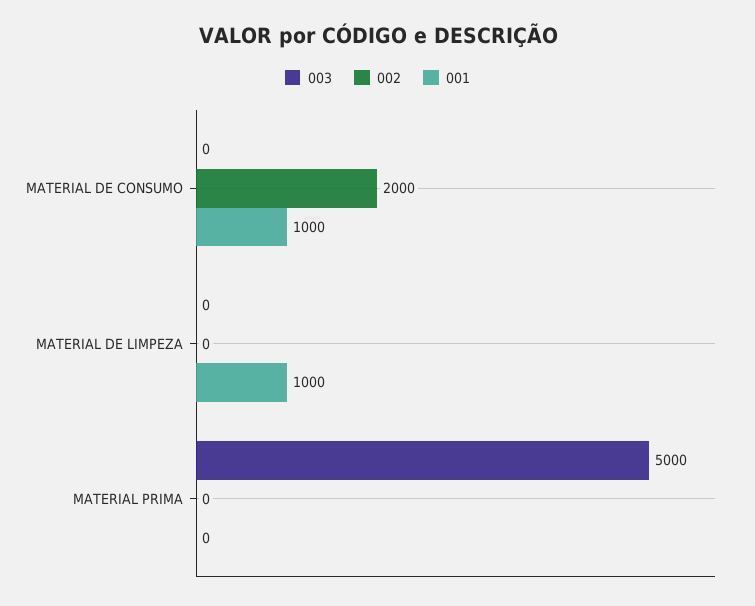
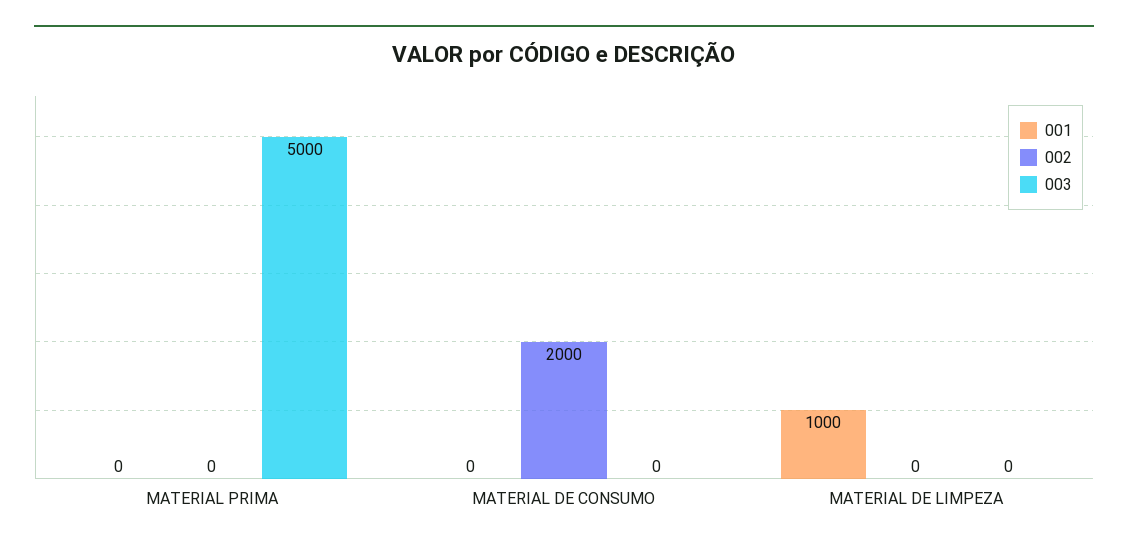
  {
    "003": {
      "MATERIAL DE CONSUMO": 0,
      "MATERIAL DE LIMPEZA": 0,
      "MATERIAL PRIMA": 5000
    },
    "002": {
      "MATERIAL DE CONSUMO": 2000,
      "MATERIAL DE LIMPEZA": 0,
      "MATERIAL PRIMA": 0
    },
    "001": {
-     "MATERIAL DE CONSUMO": 1000,
+     "MATERIAL DE CONSUMO": 0,
      "MATERIAL DE LIMPEZA": 1000,
      "MATERIAL PRIMA": 0
    }
  }

